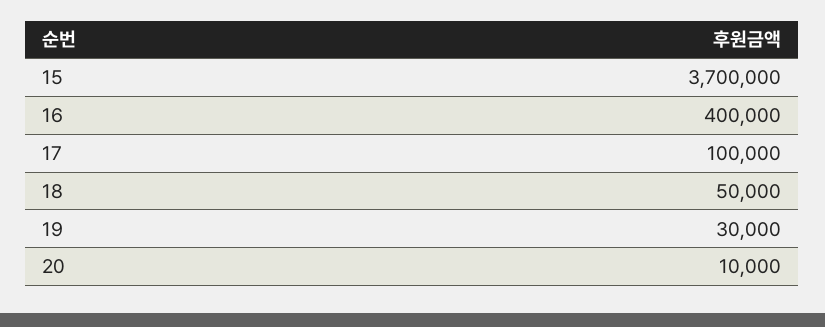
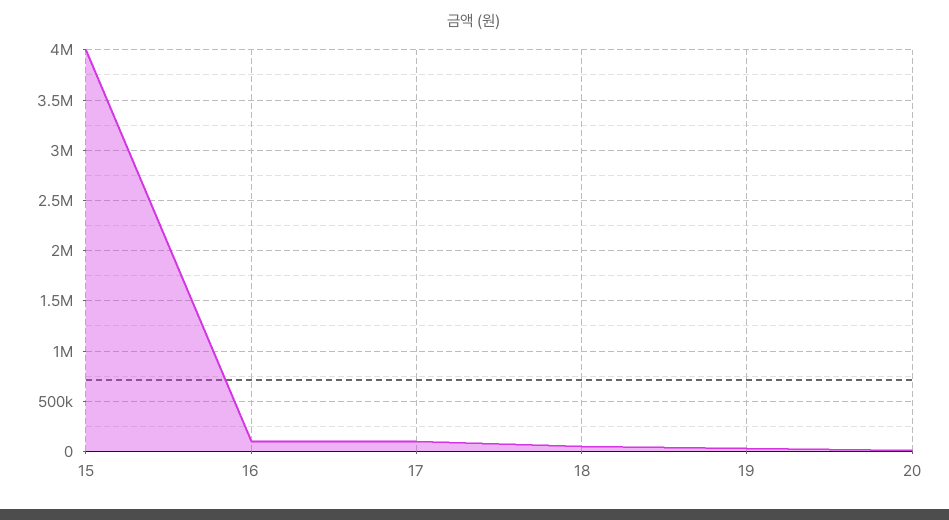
  {
-   "15": 3700000,
+   "15": 4000000,
-   "16": 400000,
+   "16": 100000,
    "17": 100000,
    "18": 50000,
    "19": 30000,
    "20": 10000
  }

